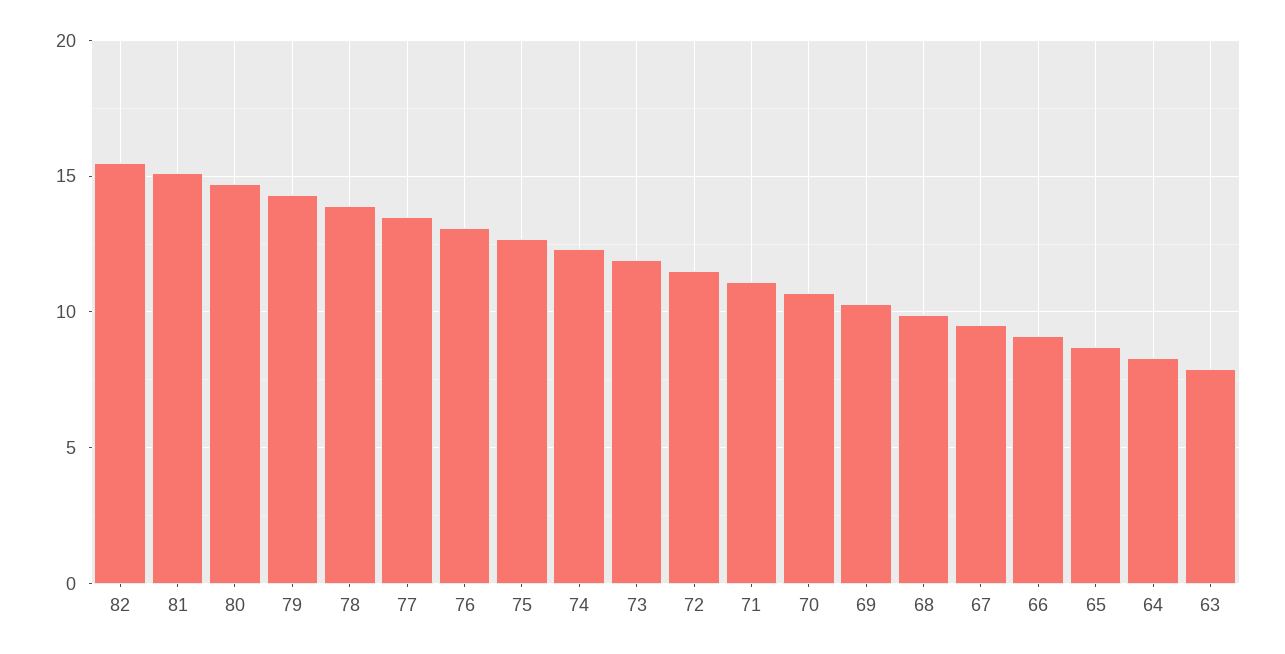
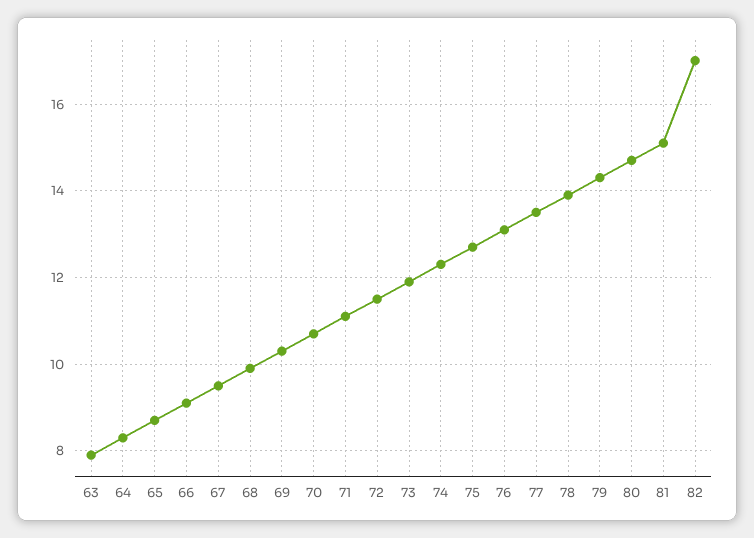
  {
-   "82": 15.5,
+   "82": 17,
    "81": 15,
    "80": 14.5,
    "79": 14.5,
    "78": 14,
    "77": 13.5,
    "76": 13,
    "75": 12.5,
    "74": 12.5,
    "73": 12,
    "72": 11.5,
    "71": 11,
    "70": 10.5,
    "69": 10.5,
    "68": 10,
    "67": 9.5,
    "66": 9,
    "65": 8.5,
    "64": 8.5,
    "63": 8
  }

